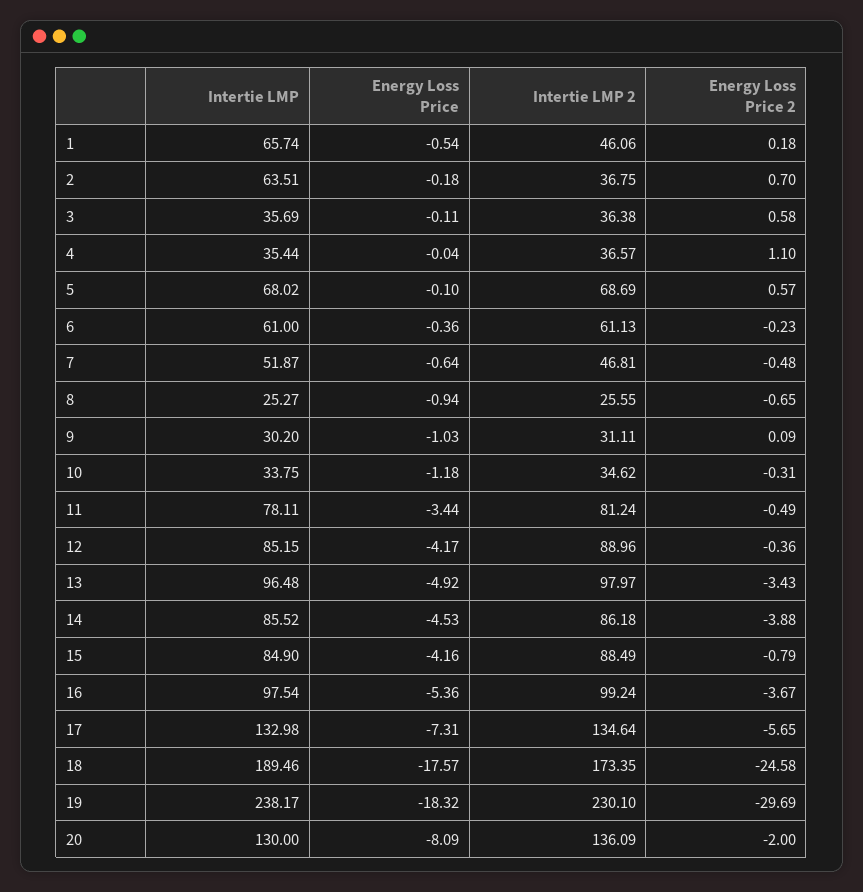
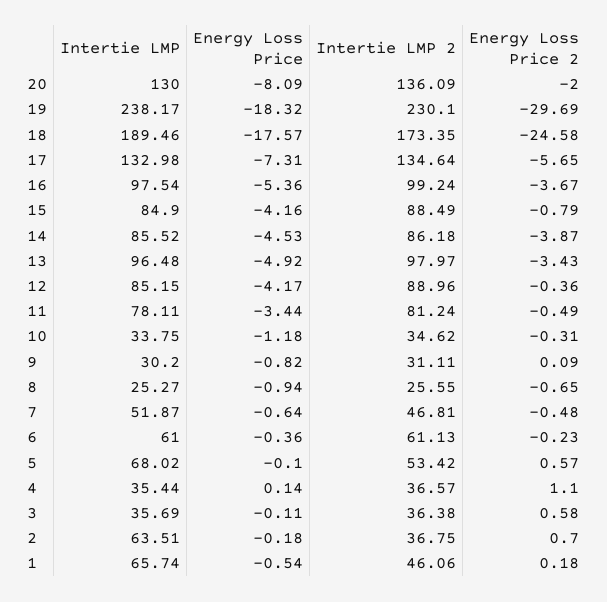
  {
    "Intertie LMP": {
      "1": 65.74,
      "2": 63.51,
      "3": 35.69,
      "4": 35.44,
      "5": 68.02,
      "6": 61,
      "7": 51.87,
      "8": 25.27,
      "9": 30.2,
      "10": 33.75,
      "11": 78.11,
      "12": 85.15,
      "13": 96.48,
      "14": 85.52,
      "15": 84.9,
      "16": 97.54,
      "17": 132.98,
      "18": 189.46,
      "19": 238.17,
      "20": 130
    },
    "Energy Loss Price": {
      "1": -0.54,
      "2": -0.18,
      "3": -0.11,
-     "4": -0.04,
+     "4": 0.14,
      "5": -0.1,
      "6": -0.36,
      "7": -0.64,
      "8": -0.94,
-     "9": -1.03,
+     "9": -0.82,
      "10": -1.18,
      "11": -3.44,
      "12": -4.17,
      "13": -4.92,
      "14": -4.53,
      "15": -4.16,
      "16": -5.36,
      "17": -7.31,
      "18": -17.57,
      "19": -18.32,
      "20": -8.09
    },
    "Intertie LMP 2": {
      "1": 46.06,
      "2": 36.75,
      "3": 36.38,
      "4": 36.57,
-     "5": 68.69,
+     "5": 53.42,
      "6": 61.13,
      "7": 46.81,
      "8": 25.55,
      "9": 31.11,
      "10": 34.62,
      "11": 81.24,
      "12": 88.96,
      "13": 97.97,
      "14": 86.18,
      "15": 88.49,
      "16": 99.24,
      "17": 134.64,
      "18": 173.35,
      "19": 230.1,
      "20": 136.09
    },
    "Energy Loss Price 2": {
      "1": 0.18,
      "2": 0.7,
      "3": 0.58,
      "4": 1.1,
      "5": 0.57,
      "6": -0.23,
      "7": -0.48,
      "8": -0.65,
      "9": 0.09,
      "10": -0.31,
      "11": -0.49,
      "12": -0.36,
      "13": -3.43,
-     "14": -3.88,
+     "14": -3.87,
      "15": -0.79,
      "16": -3.67,
      "17": -5.65,
      "18": -24.58,
      "19": -29.69,
      "20": -2
    }
  }

